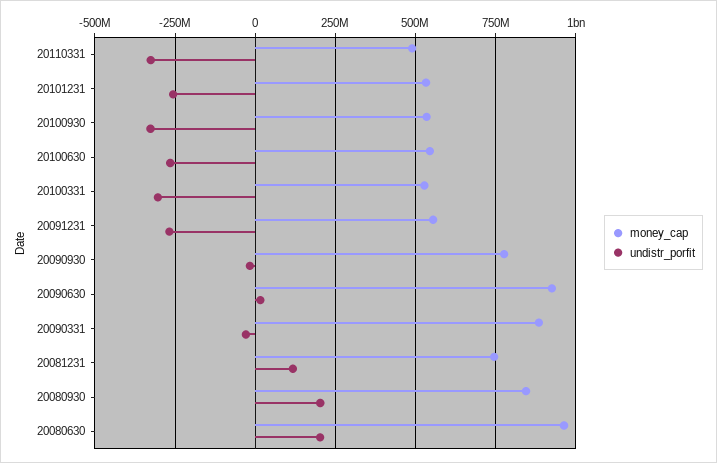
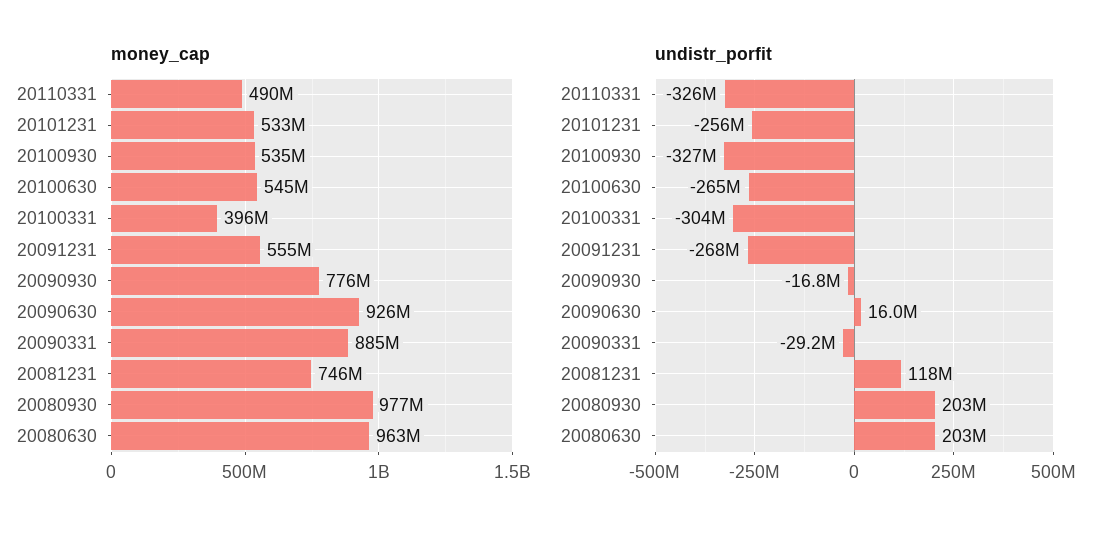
  {
    "money_cap": {
      "20110331": 490000000,
      "20101231": 533000000,
      "20100930": 535000000,
      "20100630": 545000000,
-     "20100331": 525000000,
+     "20100331": 396000000,
      "20091231": 555000000,
      "20090930": 776000000,
      "20090630": 926000000,
      "20090331": 885000000,
      "20081231": 746000000,
-     "20080930": 850000000,
+     "20080930": 977000000,
      "20080630": 963000000
    },
    "undistr_porfit": {
      "20110331": -326000000,
      "20101231": -256000000,
      "20100930": -327000000,
      "20100630": -265000000,
      "20100331": -304000000,
      "20091231": -268000000,
      "20090930": -16800000,
      "20090630": 16000000,
      "20090331": -29200000,
      "20081231": 118000000,
      "20080930": 203000000,
      "20080630": 203000000
    }
  }

